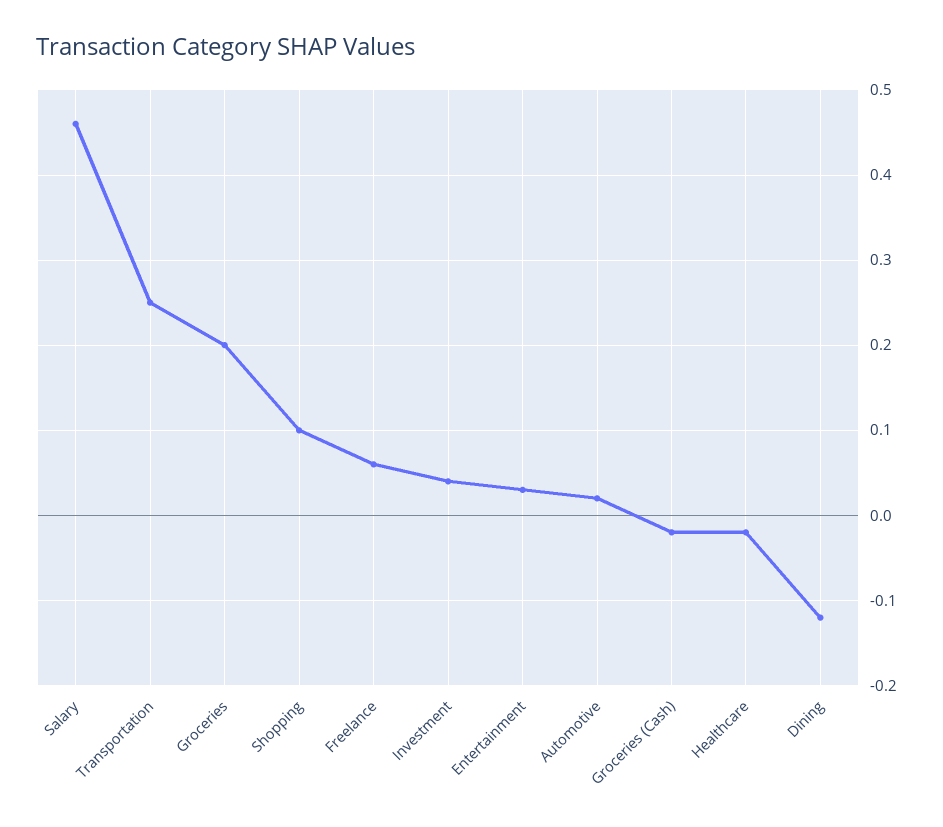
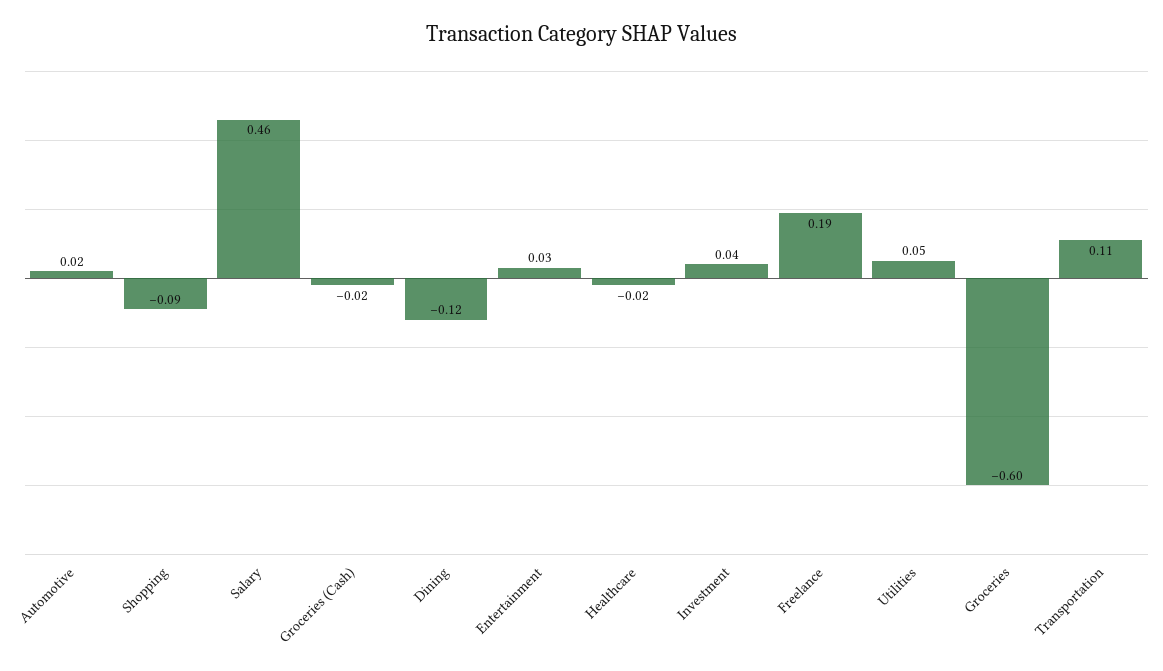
  {
    "Salary": 0.46,
-   "Transportation": 0.25,
+   "Transportation": 0.11,
-   "Groceries": 0.2,
+   "Groceries": -0.6,
-   "Shopping": 0.1,
+   "Shopping": -0.09,
-   "Freelance": 0.06,
+   "Freelance": 0.19,
    "Investment": 0.04,
    "Entertainment": 0.03,
    "Automotive": 0.02,
    "Groceries (Cash)": -0.02,
    "Healthcare": -0.02,
-   "Dining": -0.12
+   "Dining": -0.12,
+   "Utilities": 0.05
  }

